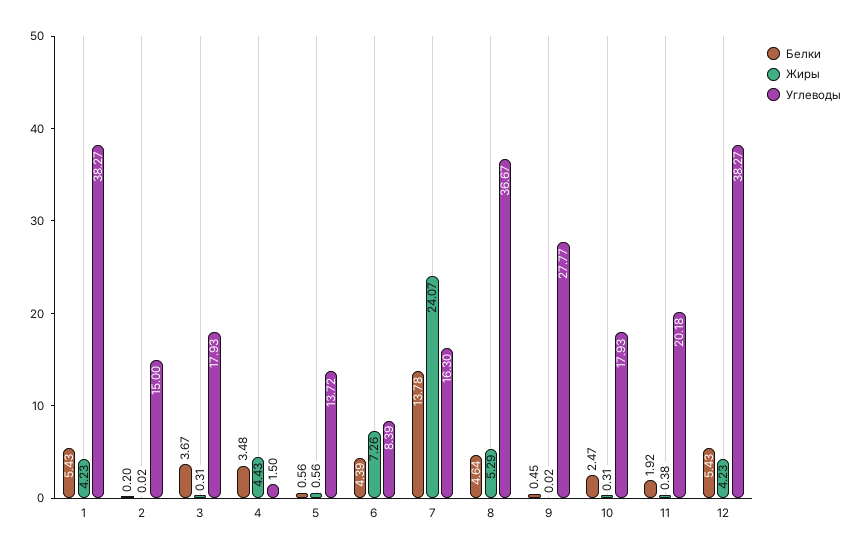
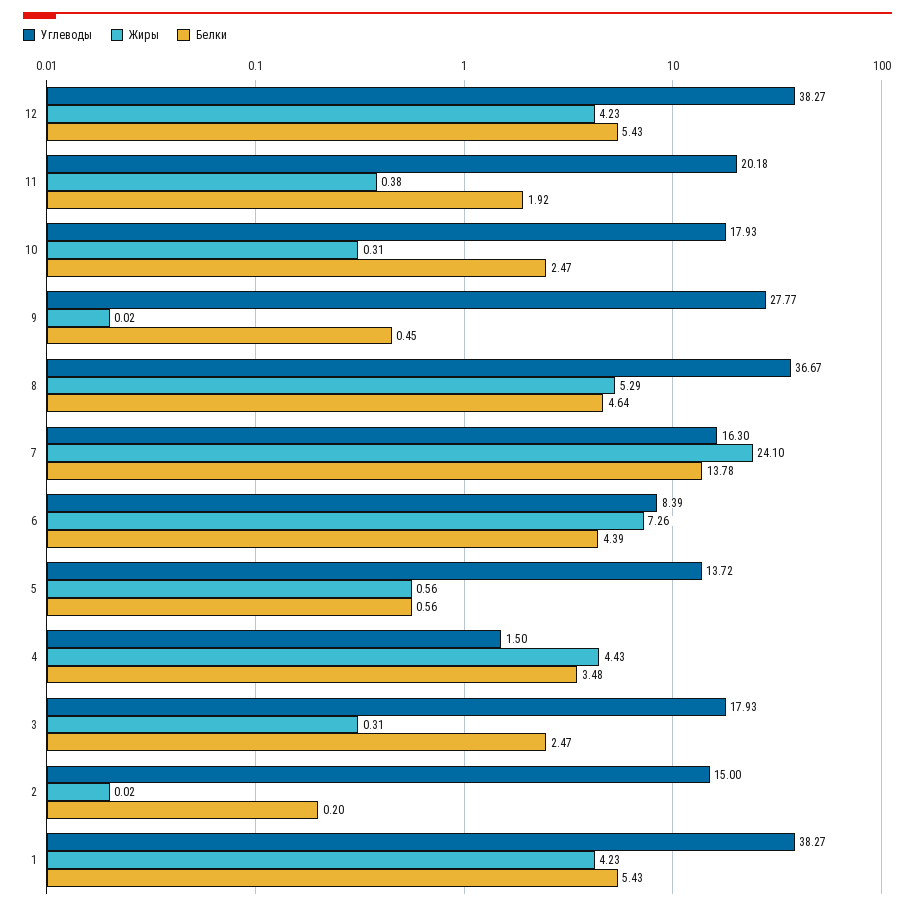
  {
    "Белки": {
      "1": 5.43,
      "2": 0.2,
-     "3": 3.67,
+     "3": 2.47,
      "4": 3.48,
      "5": 0.56,
      "6": 4.39,
      "7": 13.78,
      "8": 4.64,
      "9": 0.45,
      "10": 2.47,
      "11": 1.92,
      "12": 5.43
    },
    "Жиры": {
      "1": 4.23,
      "2": 0.02,
      "3": 0.31,
      "4": 4.43,
      "5": 0.56,
      "6": 7.26,
-     "7": 24.07,
+     "7": 24.1,
      "8": 5.29,
      "9": 0.02,
      "10": 0.31,
      "11": 0.38,
      "12": 4.23
    },
    "Углеводы": {
      "1": 38.27,
      "2": 15,
      "3": 17.93,
      "4": 1.5,
      "5": 13.72,
      "6": 8.39,
      "7": 16.3,
      "8": 36.67,
      "9": 27.77,
      "10": 17.93,
      "11": 20.18,
      "12": 38.27
    }
  }

